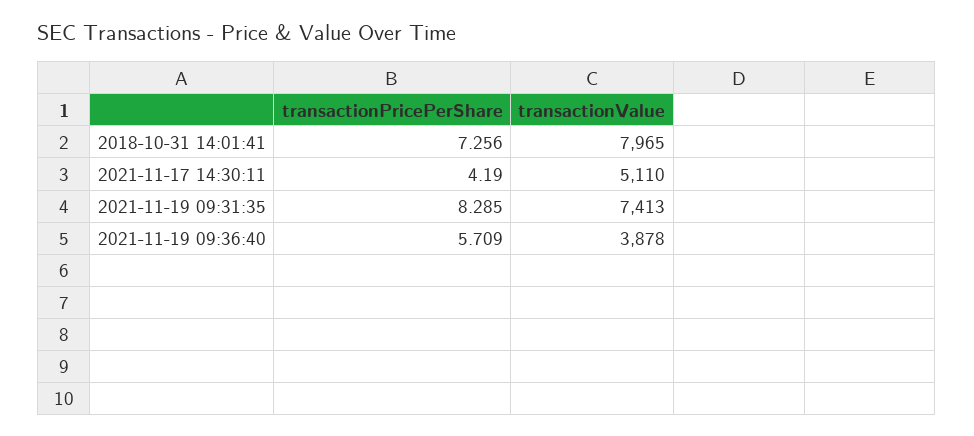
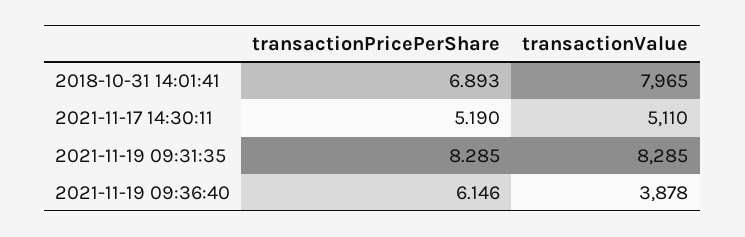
  {
    "transactionPricePerShare": {
-     "2018-10-31 14:01:41": 7.256,
+     "2018-10-31 14:01:41": 6.893,
-     "2021-11-17 14:30:11": 4.19,
+     "2021-11-17 14:30:11": 5.19,
      "2021-11-19 09:31:35": 8.285,
-     "2021-11-19 09:36:40": 5.709
+     "2021-11-19 09:36:40": 6.146
    },
    "transactionValue": {
      "2018-10-31 14:01:41": 7965,
      "2021-11-17 14:30:11": 5110,
-     "2021-11-19 09:31:35": 7413,
+     "2021-11-19 09:31:35": 8285,
      "2021-11-19 09:36:40": 3878
    }
  }

